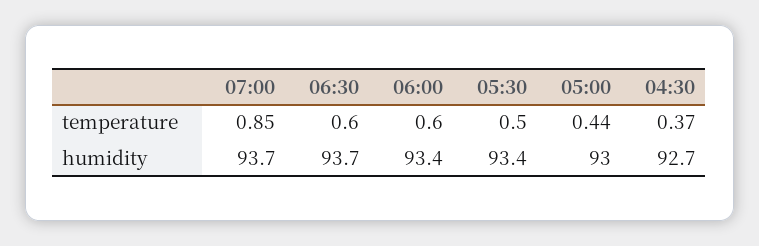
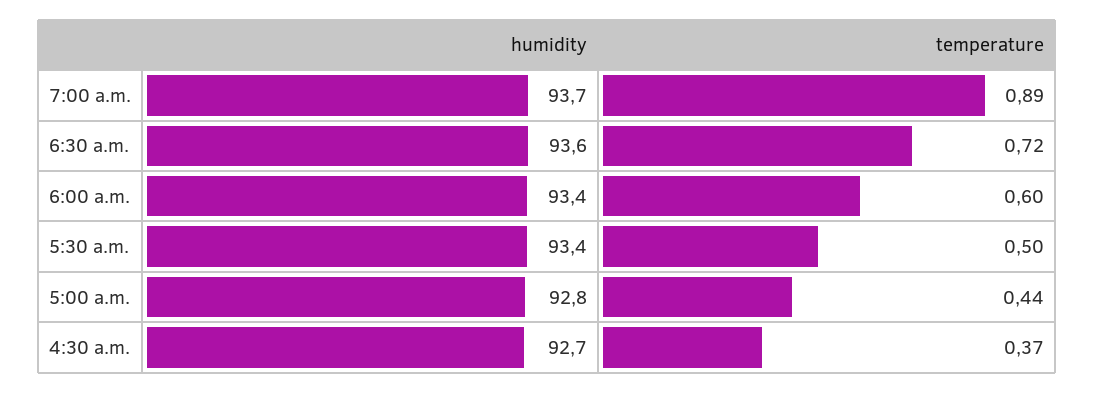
  {
    "07:00": {
-     "temperature": 0.85,
+     "temperature": 0.89,
      "humidity": 93.7
    },
    "06:30": {
-     "temperature": 0.6,
+     "temperature": 0.72,
-     "humidity": 93.7
+     "humidity": 93.6
    },
    "06:00": {
      "temperature": 0.6,
      "humidity": 93.4
    },
    "05:30": {
      "temperature": 0.5,
      "humidity": 93.4
    },
    "05:00": {
      "temperature": 0.44,
-     "humidity": 93
+     "humidity": 92.8
    },
    "04:30": {
      "temperature": 0.37,
      "humidity": 92.7
    }
  }

